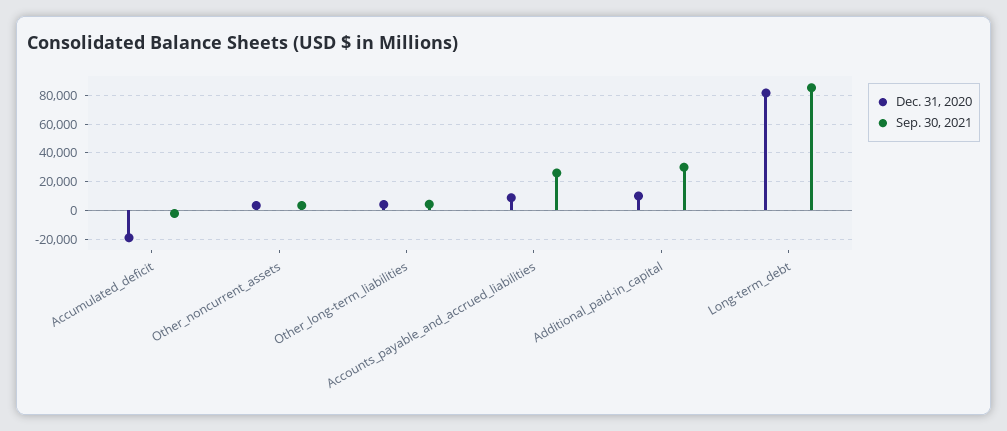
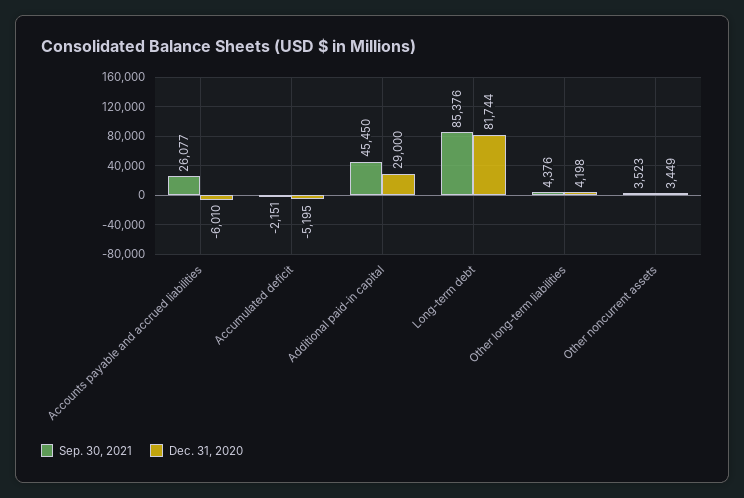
  {
    "Dec. 31, 2020": {
-     "Accumulated_deficit": -20000,
+     "Accumulated_deficit": -5195,
      "Other_noncurrent_assets": 3449,
      "Other_long-term_liabilities": 4198,
-     "Accounts_payable_and_accrued_liabilities": 10000,
+     "Accounts_payable_and_accrued_liabilities": -6010,
-     "Additional_paid-in_capital": 10000,
+     "Additional_paid-in_capital": 29000,
      "Long-term_debt": 81744
    },
    "Sep. 30, 2021": {
      "Accumulated_deficit": -2151,
      "Other_noncurrent_assets": 3523,
      "Other_long-term_liabilities": 4376,
      "Accounts_payable_and_accrued_liabilities": 26077,
-     "Additional_paid-in_capital": 30000,
+     "Additional_paid-in_capital": 45450,
      "Long-term_debt": 85376
    }
  }

